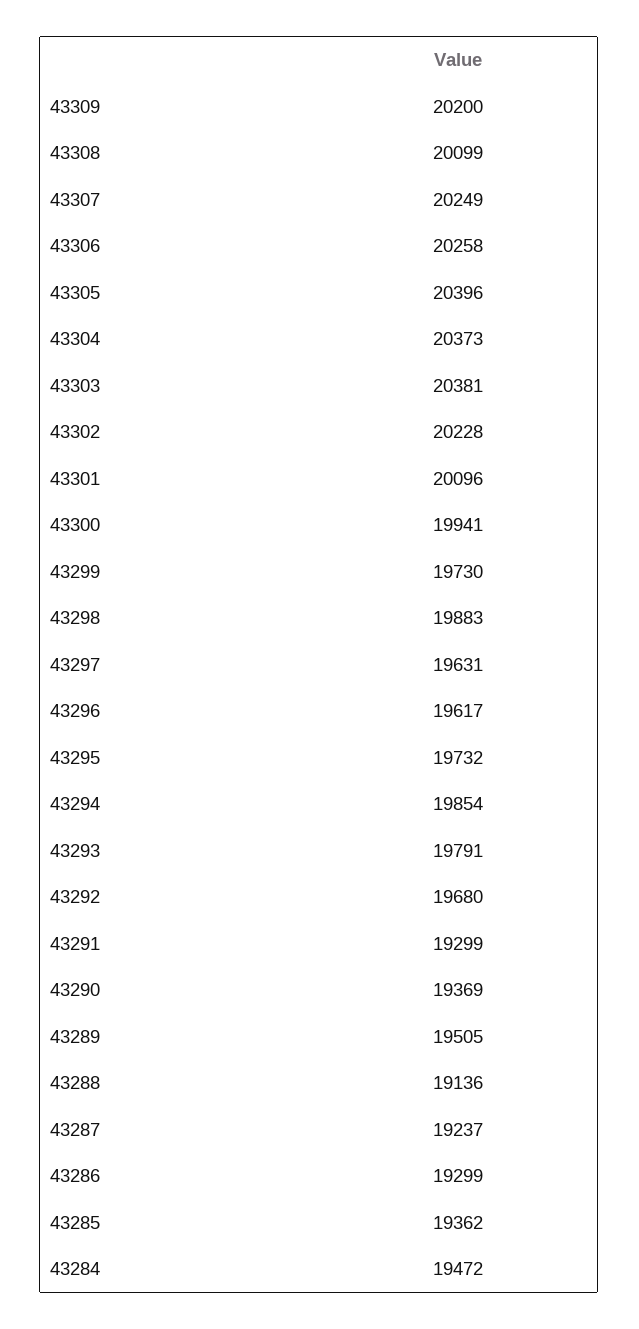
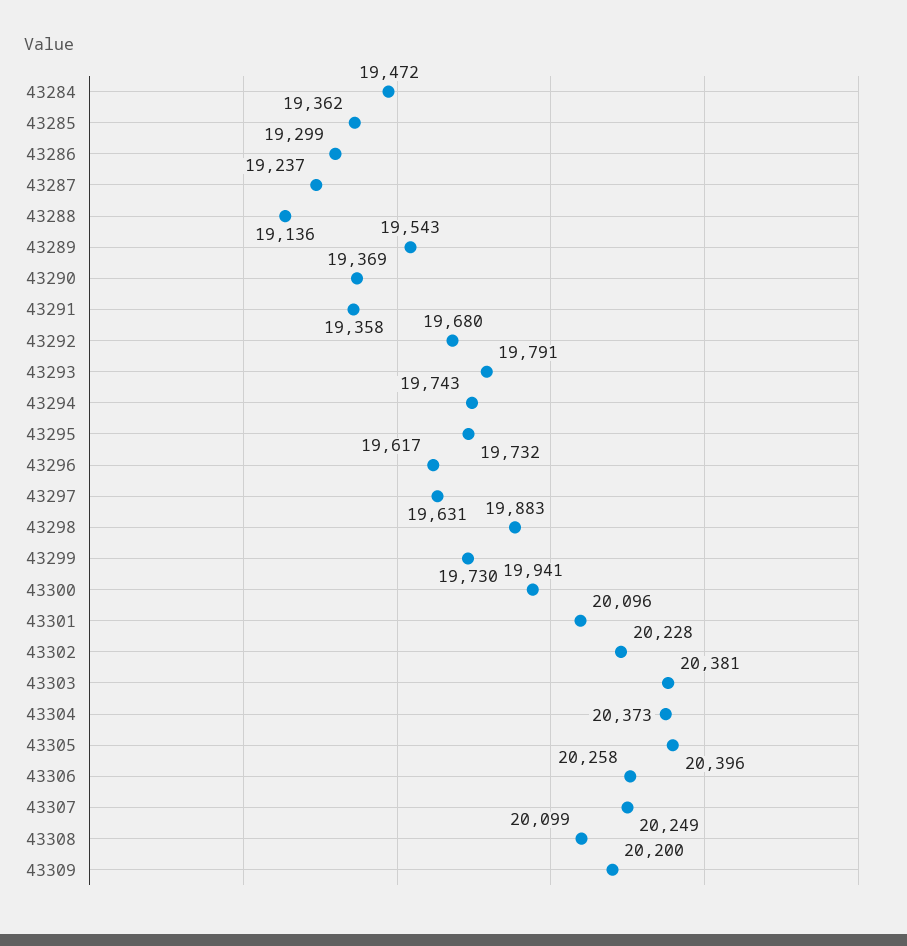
  {
    "43309": 20200,
    "43308": 20099,
    "43307": 20249,
    "43306": 20258,
    "43305": 20396,
    "43304": 20373,
    "43303": 20381,
    "43302": 20228,
    "43301": 20096,
    "43300": 19941,
    "43299": 19730,
    "43298": 19883,
    "43297": 19631,
    "43296": 19617,
    "43295": 19732,
-   "43294": 19854,
+   "43294": 19743,
    "43293": 19791,
    "43292": 19680,
-   "43291": 19299,
+   "43291": 19358,
    "43290": 19369,
-   "43289": 19505,
+   "43289": 19543,
    "43288": 19136,
    "43287": 19237,
    "43286": 19299,
    "43285": 19362,
    "43284": 19472
  }

